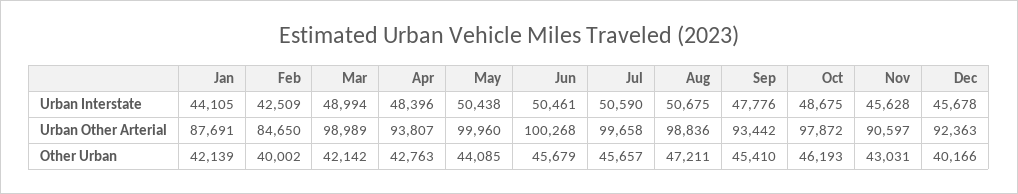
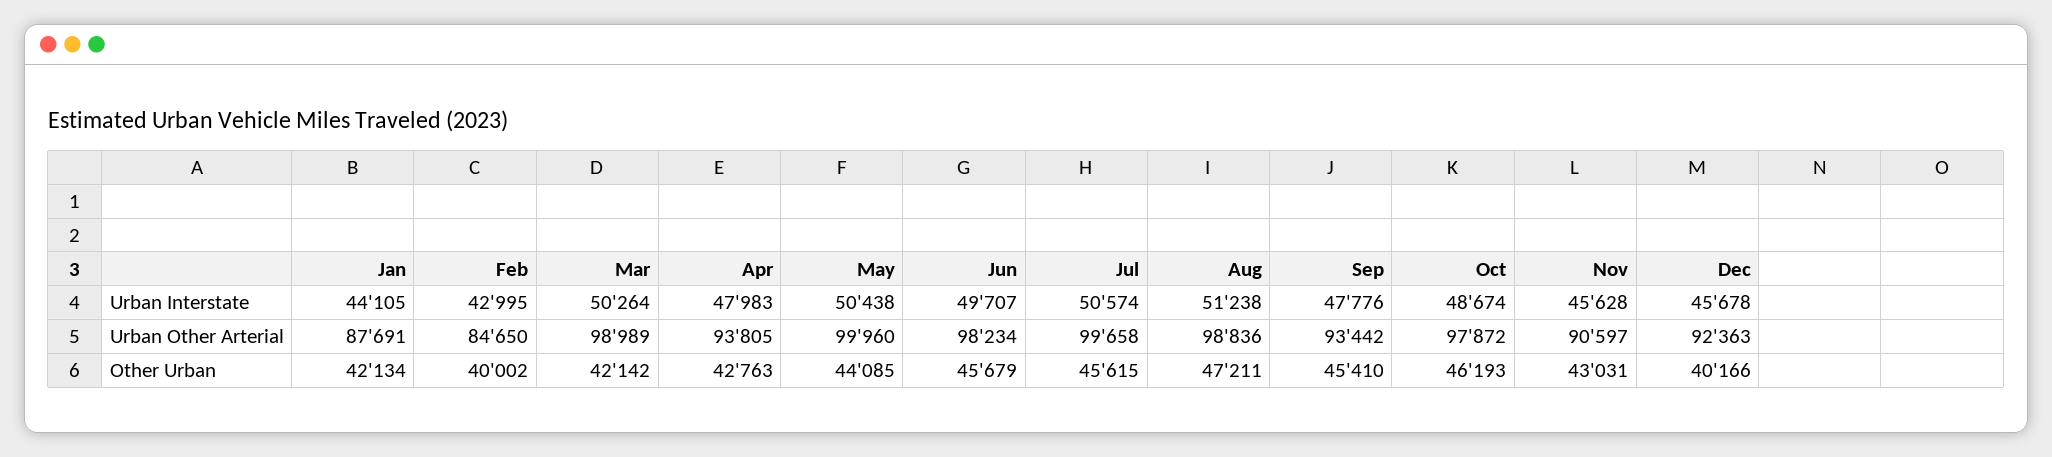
  {
    "Jan": {
      "Urban Interstate": 44105,
      "Urban Other Arterial": 87691,
-     "Other Urban": 42139
+     "Other Urban": 42134
    },
    "Feb": {
-     "Urban Interstate": 42509,
+     "Urban Interstate": 42995,
      "Urban Other Arterial": 84650,
      "Other Urban": 40002
    },
    "Mar": {
-     "Urban Interstate": 48994,
+     "Urban Interstate": 50264,
      "Urban Other Arterial": 98989,
      "Other Urban": 42142
    },
    "Apr": {
-     "Urban Interstate": 48396,
+     "Urban Interstate": 47983,
-     "Urban Other Arterial": 93807,
+     "Urban Other Arterial": 93805,
      "Other Urban": 42763
    },
    "May": {
      "Urban Interstate": 50438,
      "Urban Other Arterial": 99960,
      "Other Urban": 44085
    },
    "Jun": {
-     "Urban Interstate": 50461,
+     "Urban Interstate": 49707,
-     "Urban Other Arterial": 100268,
+     "Urban Other Arterial": 98234,
      "Other Urban": 45679
    },
    "Jul": {
-     "Urban Interstate": 50590,
+     "Urban Interstate": 50574,
      "Urban Other Arterial": 99658,
-     "Other Urban": 45657
+     "Other Urban": 45615
    },
    "Aug": {
-     "Urban Interstate": 50675,
+     "Urban Interstate": 51238,
      "Urban Other Arterial": 98836,
      "Other Urban": 47211
    },
    "Sep": {
      "Urban Interstate": 47776,
      "Urban Other Arterial": 93442,
      "Other Urban": 45410
    },
    "Oct": {
-     "Urban Interstate": 48675,
+     "Urban Interstate": 48674,
      "Urban Other Arterial": 97872,
      "Other Urban": 46193
    },
    "Nov": {
      "Urban Interstate": 45628,
      "Urban Other Arterial": 90597,
      "Other Urban": 43031
    },
    "Dec": {
      "Urban Interstate": 45678,
      "Urban Other Arterial": 92363,
      "Other Urban": 40166
    }
  }

